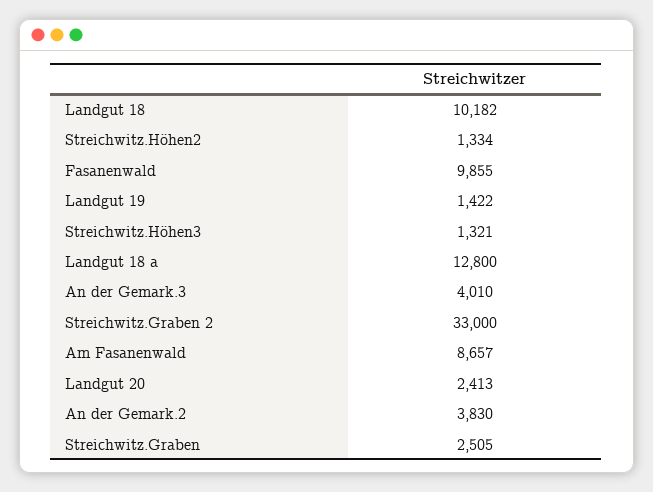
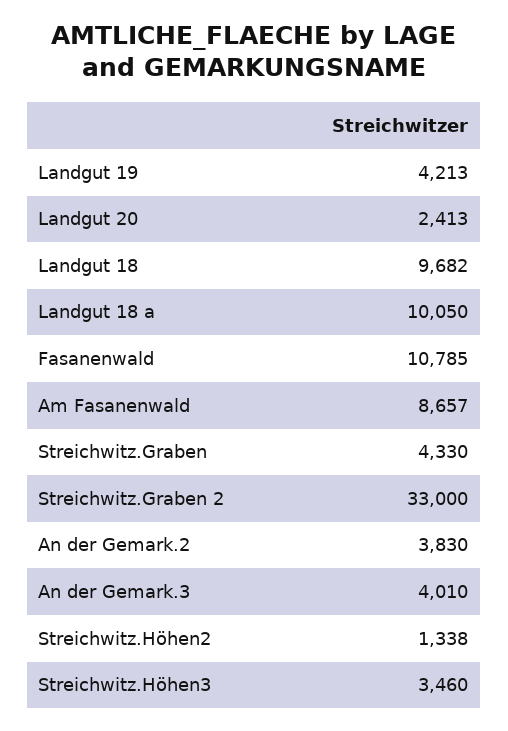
  {
-   "Landgut 18": 10182,
+   "Landgut 18": 9682,
-   "Streichwitz.Höhen2": 1334,
+   "Streichwitz.Höhen2": 1338,
-   "Fasanenwald": 9855,
+   "Fasanenwald": 10785,
-   "Landgut 19": 1422,
+   "Landgut 19": 4213,
-   "Streichwitz.Höhen3": 1321,
+   "Streichwitz.Höhen3": 3460,
-   "Landgut 18 a": 12800,
+   "Landgut 18 a": 10050,
    "An der Gemark.3": 4010,
    "Streichwitz.Graben 2": 33000,
    "Am Fasanenwald": 8657,
    "Landgut 20": 2413,
    "An der Gemark.2": 3830,
-   "Streichwitz.Graben": 2505
+   "Streichwitz.Graben": 4330
  }

